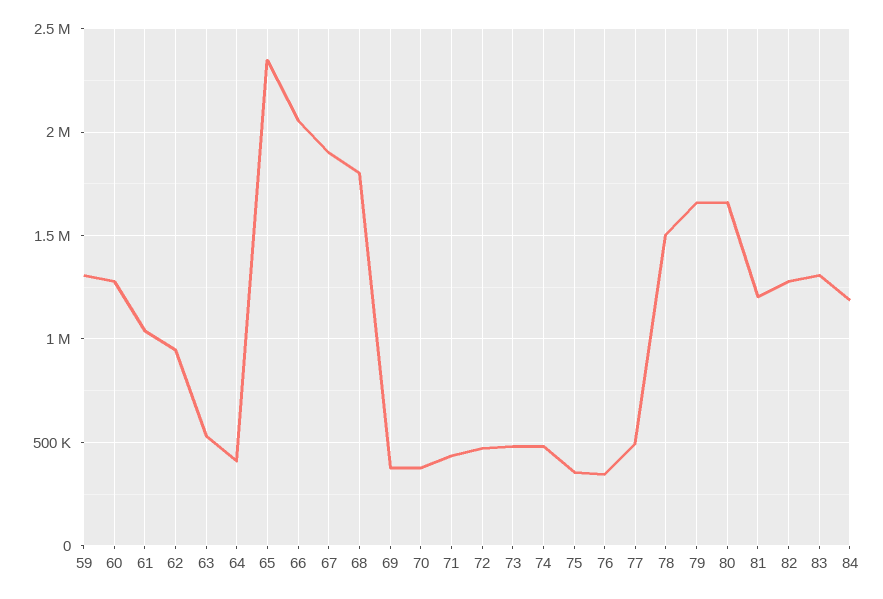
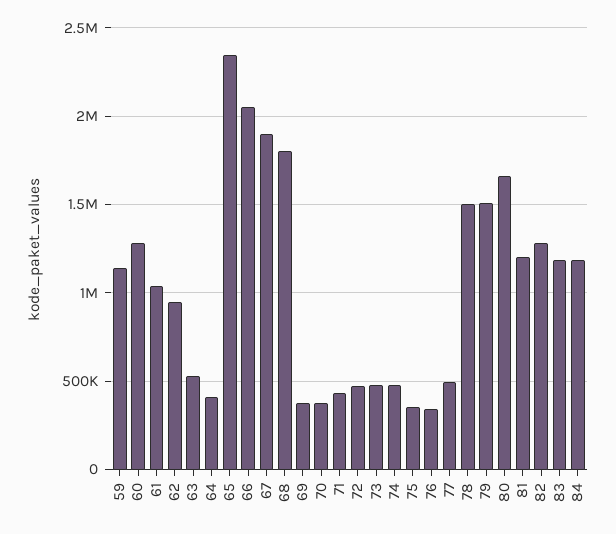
  {
-   "59": 1300000,
+   "59": 1150000,
    "60": 1300000,
    "61": 1050000,
    "62": 950000,
    "63": 550000,
    "64": 400000,
    "65": 2350000,
    "66": 2050000,
    "67": 1900000,
    "68": 1800000,
    "69": 400000,
    "70": 400000,
    "71": 450000,
    "72": 450000,
    "73": 500000,
    "74": 500000,
    "75": 350000,
    "76": 350000,
    "77": 500000,
    "78": 1500000,
-   "79": 1650000,
+   "79": 1500000,
    "80": 1650000,
    "81": 1200000,
    "82": 1300000,
-   "83": 1300000,
+   "83": 1200000,
    "84": 1200000
  }

